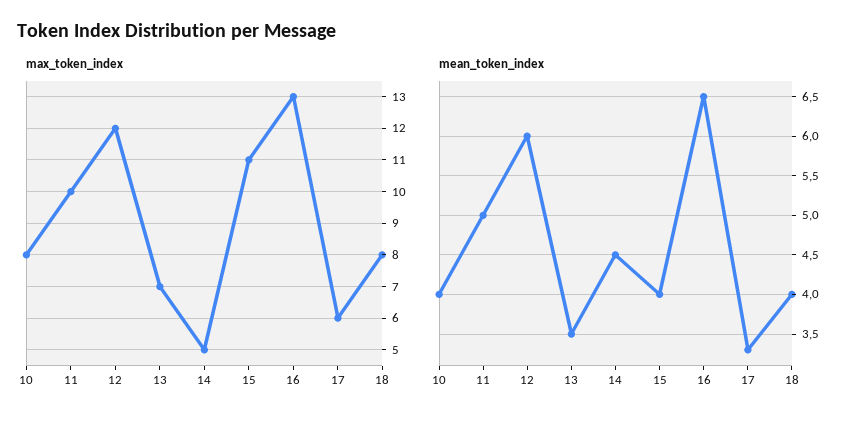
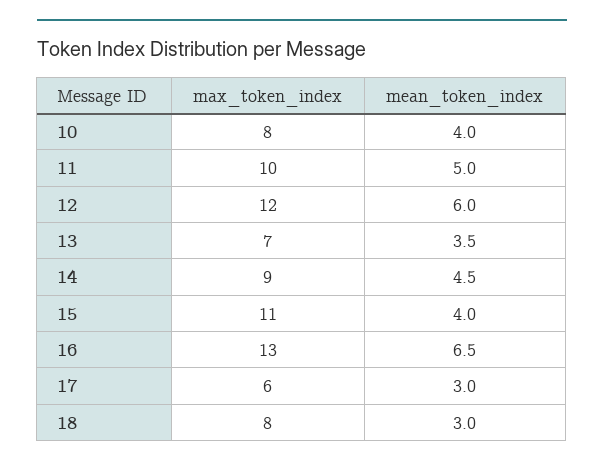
  {
    "max_token_index": {
      "10": 8,
      "11": 10,
      "12": 12,
      "13": 7,
-     "14": 5,
+     "14": 9,
      "15": 11,
      "16": 13,
      "17": 6,
      "18": 8
    },
    "mean_token_index": {
      "10": 4,
      "11": 5,
      "12": 6,
      "13": 3.5,
      "14": 4.5,
      "15": 4,
      "16": 6.5,
-     "17": 3.3,
+     "17": 3,
-     "18": 4
+     "18": 3
    }
  }

